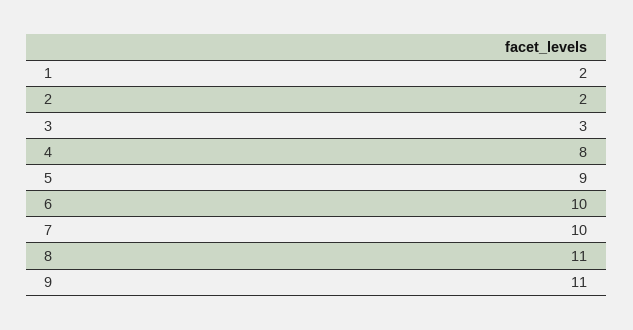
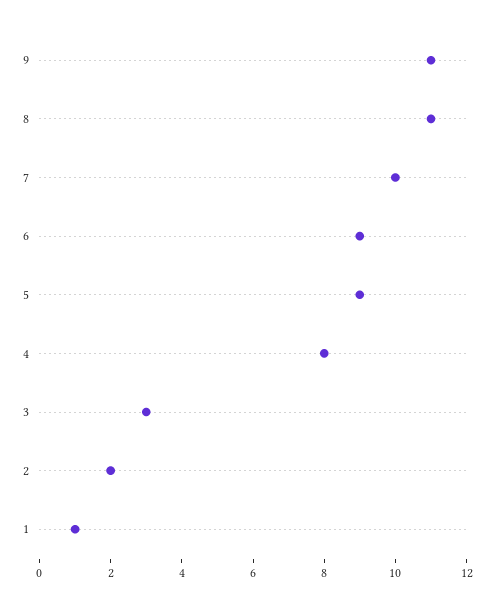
  {
-   "1": 2,
+   "1": 1,
    "2": 2,
    "3": 3,
    "4": 8,
    "5": 9,
-   "6": 10,
+   "6": 9,
    "7": 10,
    "8": 11,
    "9": 11
  }

